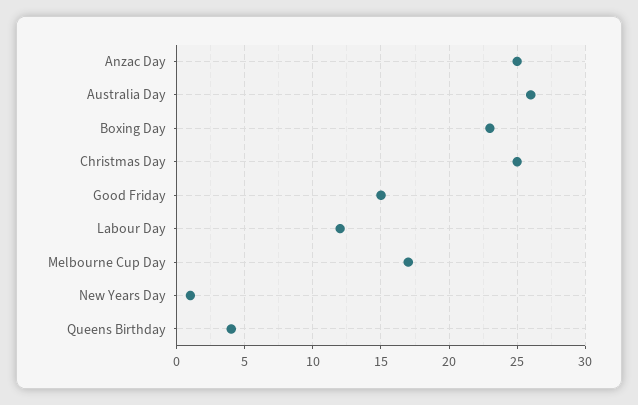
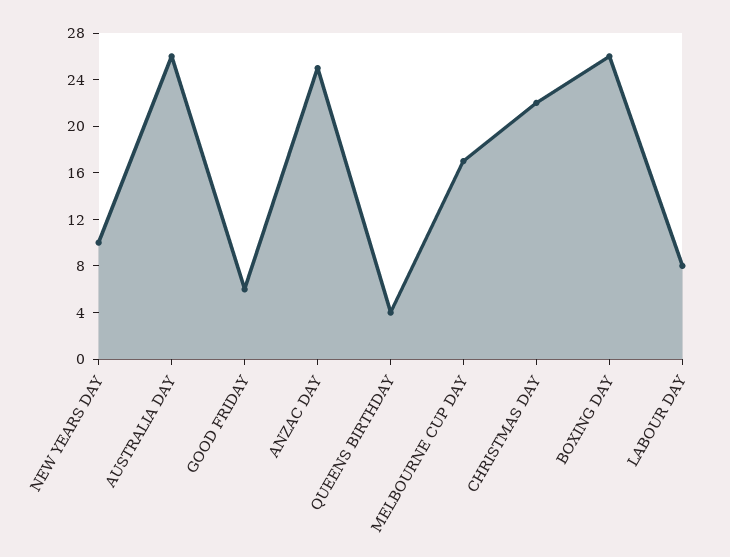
  {
    "Anzac Day": 25,
    "Australia Day": 26,
-   "Boxing Day": 23,
+   "Boxing Day": 26,
-   "Christmas Day": 25,
+   "Christmas Day": 22,
-   "Good Friday": 15,
+   "Good Friday": 6,
-   "Labour Day": 12,
+   "Labour Day": 8,
    "Melbourne Cup Day": 17,
-   "New Years Day": 1,
+   "New Years Day": 10,
    "Queens Birthday": 4
  }

